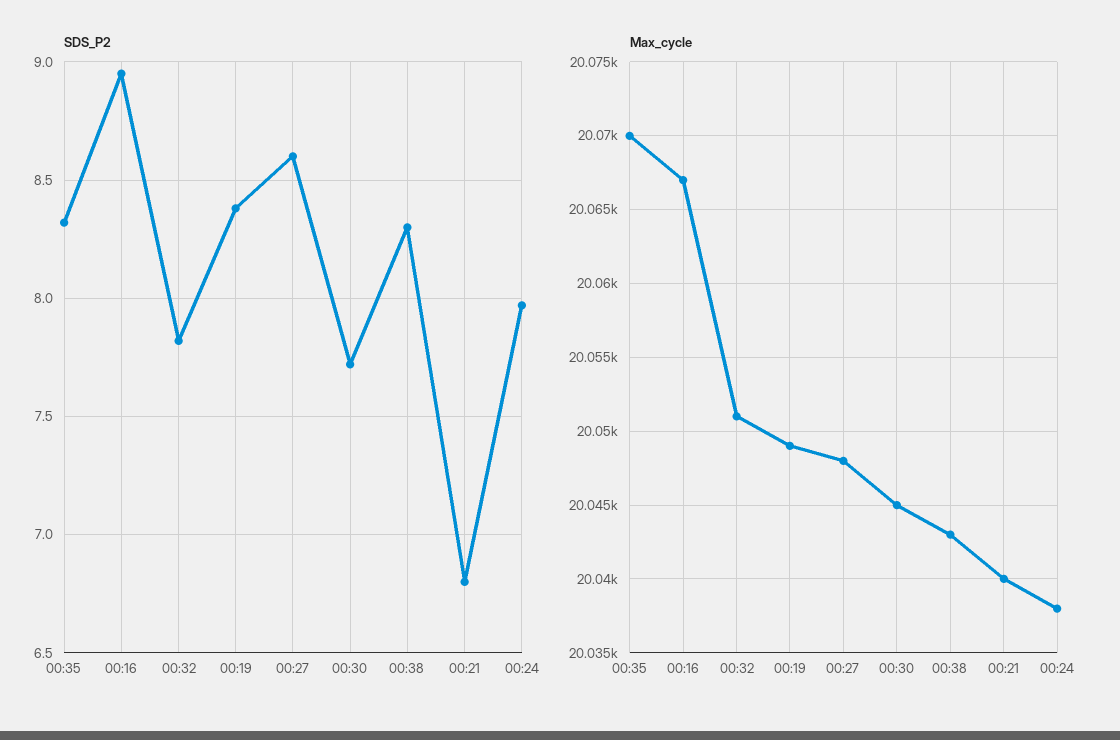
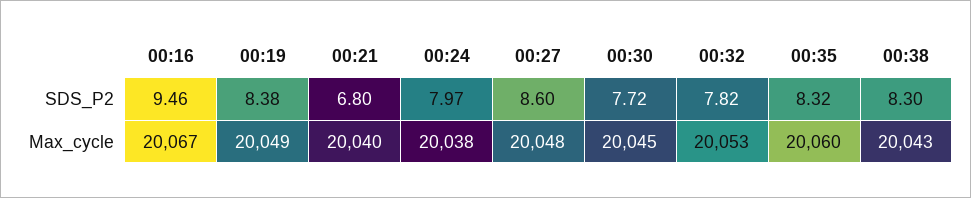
  {
    "SDS_P2": {
      "00:35": 8.32,
-     "00:16": 8.95,
+     "00:16": 9.46,
      "00:32": 7.82,
      "00:19": 8.38,
      "00:27": 8.6,
      "00:30": 7.72,
      "00:38": 8.3,
      "00:21": 6.8,
      "00:24": 7.97
    },
    "Max_cycle": {
-     "00:35": 20070,
+     "00:35": 20060,
      "00:16": 20067,
-     "00:32": 20051,
+     "00:32": 20053,
      "00:19": 20049,
      "00:27": 20048,
      "00:30": 20045,
      "00:38": 20043,
      "00:21": 20040,
      "00:24": 20038
    }
  }

